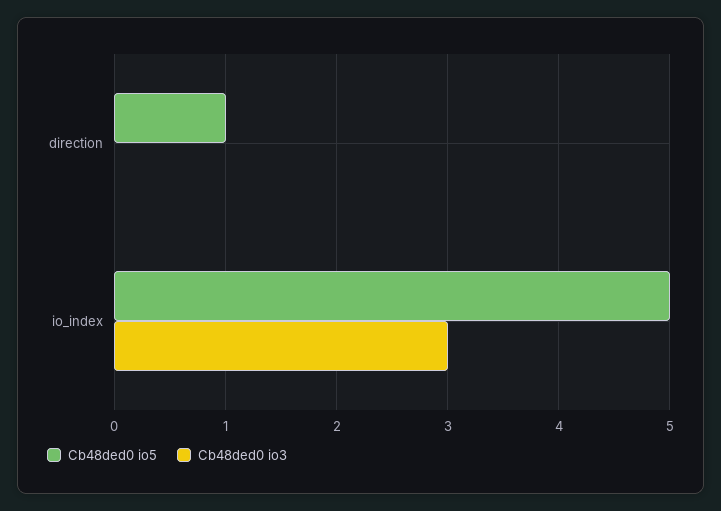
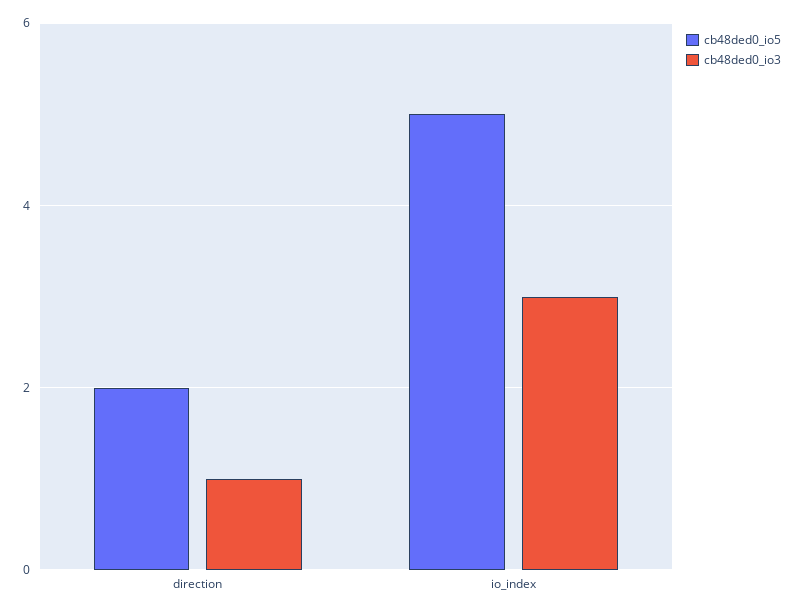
  {
    "Cb48ded0 io5": {
-     "direction": 1,
+     "direction": 2,
      "io_index": 5
    },
    "Cb48ded0 io3": {
-     "direction": 0,
+     "direction": 1,
      "io_index": 3
    }
  }

